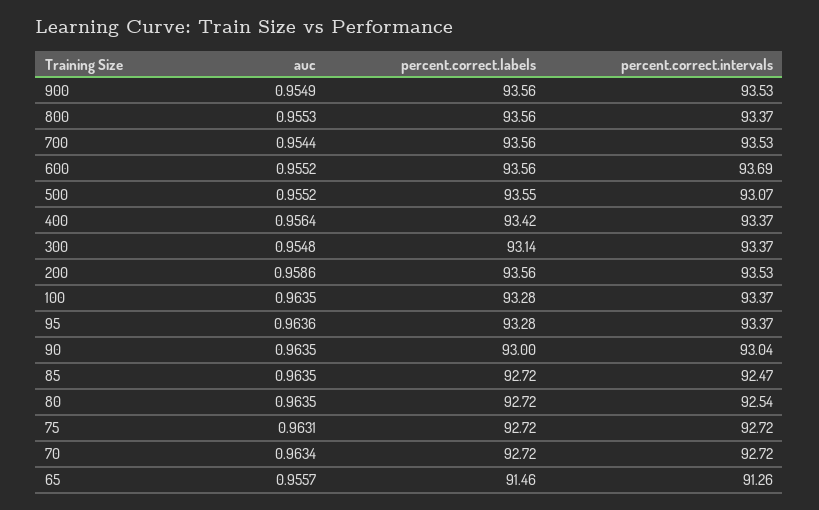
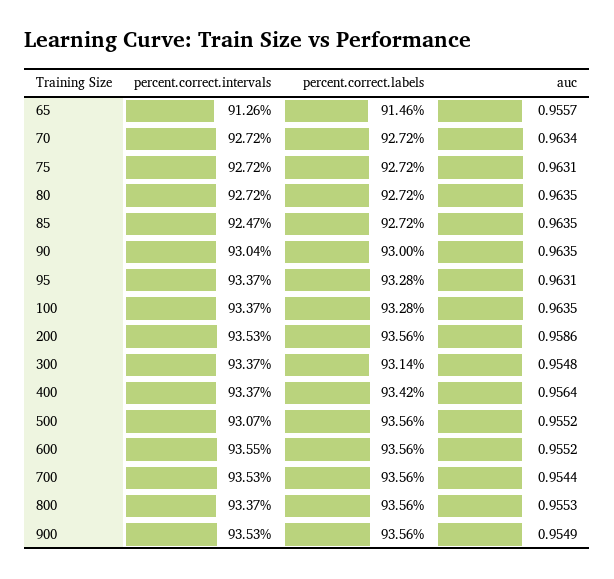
  {
    "auc": {
      "900": 0.9549,
      "800": 0.9553,
      "700": 0.9544,
      "600": 0.9552,
      "500": 0.9552,
      "400": 0.9564,
      "300": 0.9548,
      "200": 0.9586,
      "100": 0.9635,
-     "95": 0.9636,
+     "95": 0.9631,
      "90": 0.9635,
      "85": 0.9635,
      "80": 0.9635,
      "75": 0.9631,
      "70": 0.9634,
      "65": 0.9557
    },
    "percent.correct.labels": {
      "900": 93.56,
      "800": 93.56,
      "700": 93.56,
      "600": 93.56,
-     "500": 93.55,
+     "500": 93.56,
      "400": 93.42,
      "300": 93.14,
      "200": 93.56,
      "100": 93.28,
      "95": 93.28,
      "90": 93,
      "85": 92.72,
      "80": 92.72,
      "75": 92.72,
      "70": 92.72,
      "65": 91.46
    },
    "percent.correct.intervals": {
      "900": 93.53,
      "800": 93.37,
      "700": 93.53,
-     "600": 93.69,
+     "600": 93.55,
      "500": 93.07,
      "400": 93.37,
      "300": 93.37,
      "200": 93.53,
      "100": 93.37,
      "95": 93.37,
      "90": 93.04,
      "85": 92.47,
-     "80": 92.54,
+     "80": 92.72,
      "75": 92.72,
      "70": 92.72,
      "65": 91.26
    }
  }

